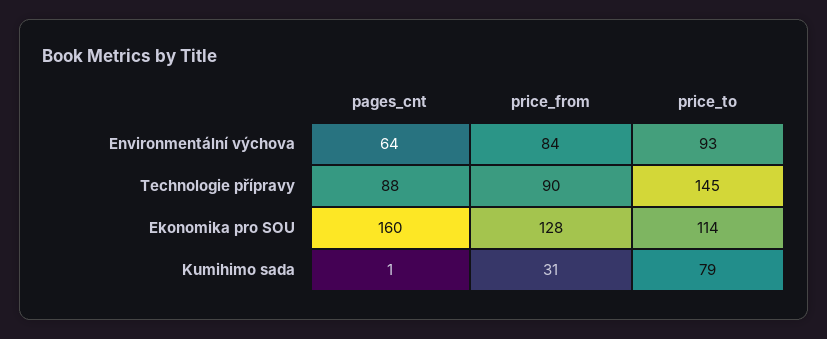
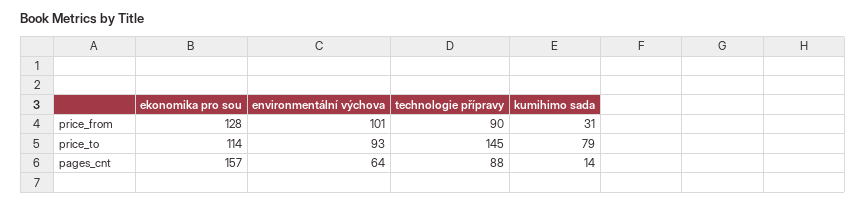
  {
    "pages_cnt": {
      "Environmentální výchova": 64,
      "Technologie přípravy": 88,
-     "Ekonomika pro SOU": 160,
+     "Ekonomika pro SOU": 157,
-     "Kumihimo sada": 1
+     "Kumihimo sada": 14
    },
    "price_from": {
-     "Environmentální výchova": 84,
+     "Environmentální výchova": 101,
      "Technologie přípravy": 90,
      "Ekonomika pro SOU": 128,
      "Kumihimo sada": 31
    },
    "price_to": {
      "Environmentální výchova": 93,
      "Technologie přípravy": 145,
      "Ekonomika pro SOU": 114,
      "Kumihimo sada": 79
    }
  }

